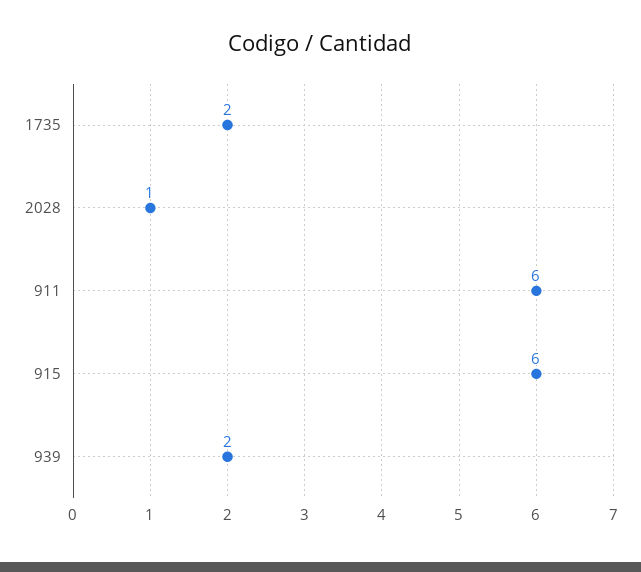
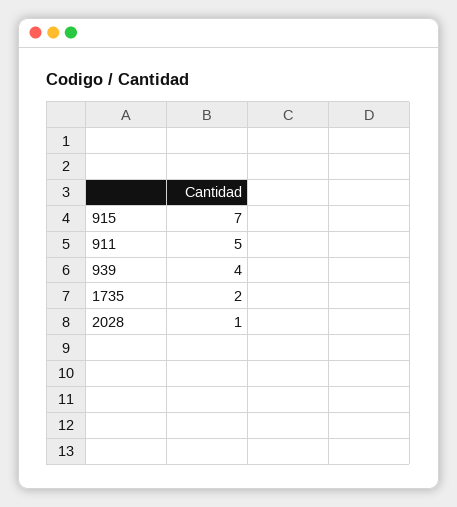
  {
    "1735": 2,
    "2028": 1,
-   "911": 6,
+   "911": 5,
-   "915": 6,
+   "915": 7,
-   "939": 2
+   "939": 4
  }

